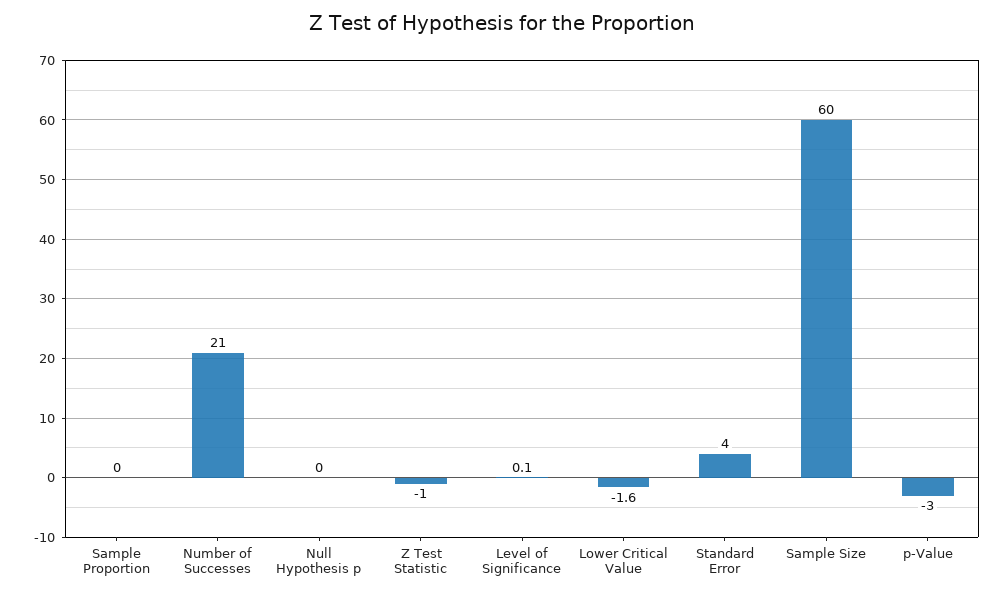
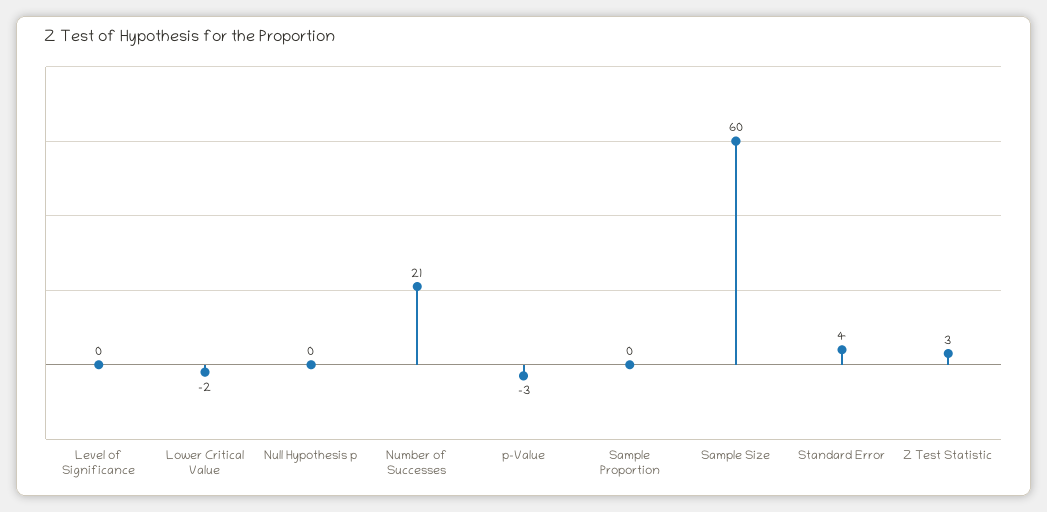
  {
    "Sample Proportion": 0,
    "Number of Successes": 21,
    "Null Hypothesis p": 0,
-   "Z Test Statistic": -1,
+   "Z Test Statistic": 3,
    "Level of Significance": 0.1,
    "Lower Critical Value": -1.6,
    "Standard Error": 4,
    "Sample Size": 60,
    "p-Value": -3
  }

